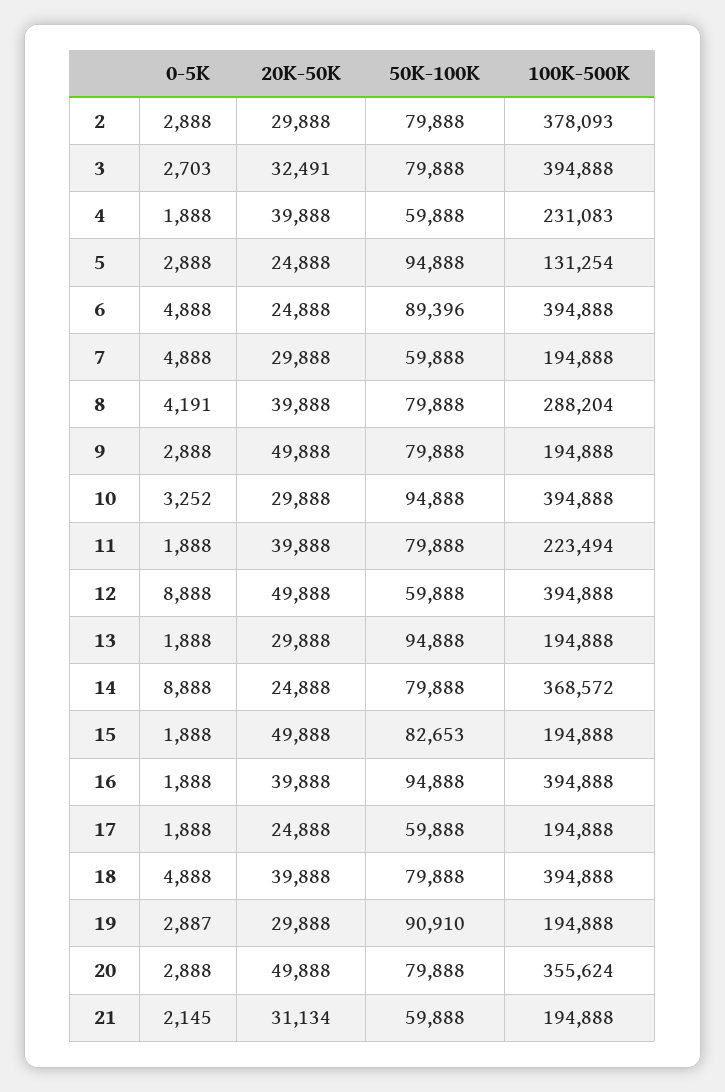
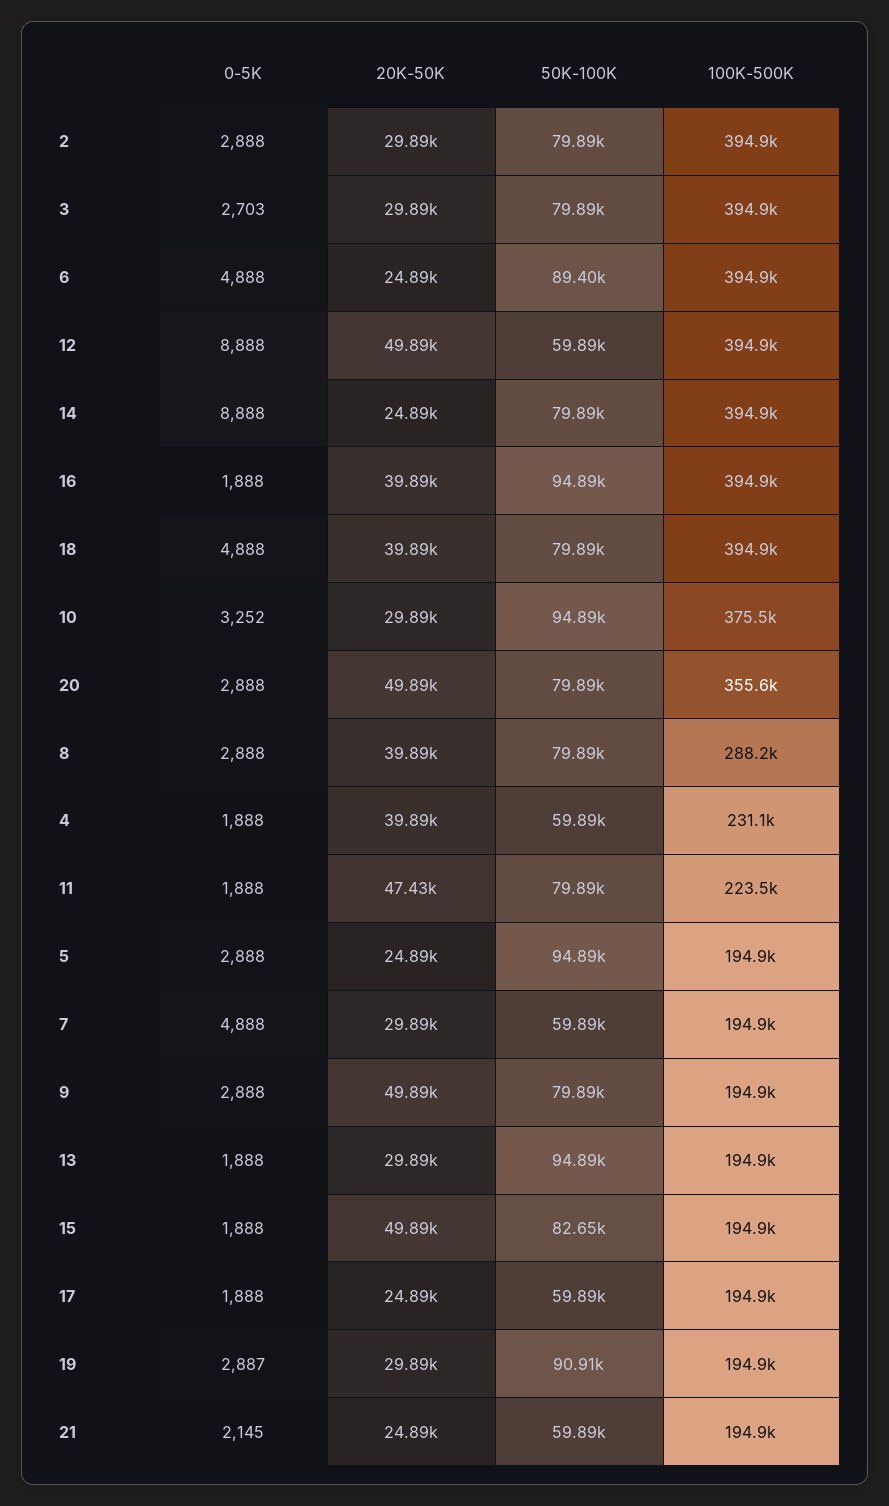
  {
    "0-5K": {
      "2": 2888,
      "3": 2703,
      "4": 1888,
      "5": 2888,
      "6": 4888,
      "7": 4888,
-     "8": 4191,
+     "8": 2888,
      "9": 2888,
      "10": 3252,
      "11": 1888,
      "12": 8888,
      "13": 1888,
      "14": 8888,
      "15": 1888,
      "16": 1888,
      "17": 1888,
      "18": 4888,
      "19": 2887,
      "20": 2888,
      "21": 2145
    },
    "20K-50K": {
      "2": 29888,
-     "3": 32491,
+     "3": 29890,
      "4": 39888,
      "5": 24888,
      "6": 24888,
      "7": 29888,
      "8": 39888,
      "9": 49888,
      "10": 29888,
-     "11": 39888,
+     "11": 47430,
      "12": 49888,
      "13": 29888,
      "14": 24888,
      "15": 49888,
      "16": 39888,
      "17": 24888,
      "18": 39888,
      "19": 29888,
      "20": 49888,
-     "21": 31134
+     "21": 24890
    },
    "50K-100K": {
      "2": 79888,
      "3": 79888,
      "4": 59888,
      "5": 94888,
      "6": 89396,
      "7": 59888,
      "8": 79888,
      "9": 79888,
      "10": 94888,
      "11": 79888,
      "12": 59888,
      "13": 94888,
      "14": 79888,
      "15": 82653,
      "16": 94888,
      "17": 59888,
      "18": 79888,
      "19": 90910,
      "20": 79888,
      "21": 59888
    },
    "100K-500K": {
-     "2": 378093,
+     "2": 394900,
      "3": 394888,
      "4": 231083,
-     "5": 131254,
+     "5": 194900,
      "6": 394888,
      "7": 194888,
      "8": 288204,
      "9": 194888,
-     "10": 394888,
+     "10": 375500,
      "11": 223494,
      "12": 394888,
      "13": 194888,
-     "14": 368572,
+     "14": 394900,
      "15": 194888,
      "16": 394888,
      "17": 194888,
      "18": 394888,
      "19": 194888,
      "20": 355624,
      "21": 194888
    }
  }

